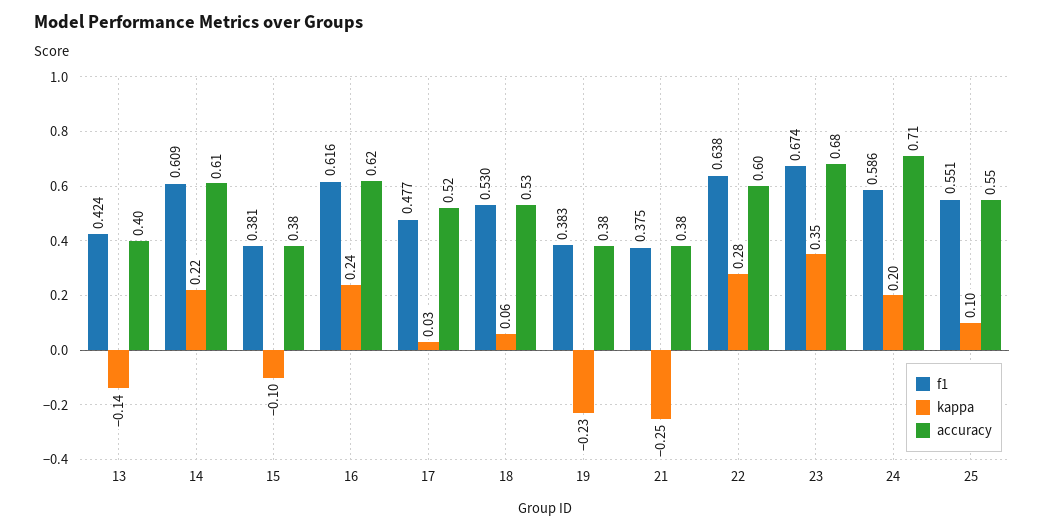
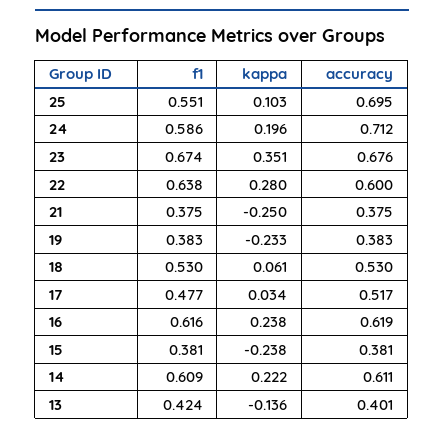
  {
    "f1": {
      "13": 0.424,
      "14": 0.609,
      "15": 0.381,
      "16": 0.616,
      "17": 0.477,
      "18": 0.53,
      "19": 0.383,
      "21": 0.375,
      "22": 0.638,
      "23": 0.674,
      "24": 0.586,
      "25": 0.551
    },
    "kappa": {
      "13": -0.136,
      "14": 0.222,
-     "15": -0.1,
+     "15": -0.238,
      "16": 0.238,
      "17": 0.034,
      "18": 0.061,
      "19": -0.233,
      "21": -0.25,
      "22": 0.28,
      "23": 0.351,
      "24": 0.196,
      "25": 0.103
    },
    "accuracy": {
      "13": 0.401,
      "14": 0.611,
      "15": 0.381,
      "16": 0.619,
      "17": 0.517,
      "18": 0.53,
      "19": 0.383,
      "21": 0.375,
      "22": 0.6,
      "23": 0.676,
      "24": 0.712,
-     "25": 0.55
+     "25": 0.695
    }
  }

